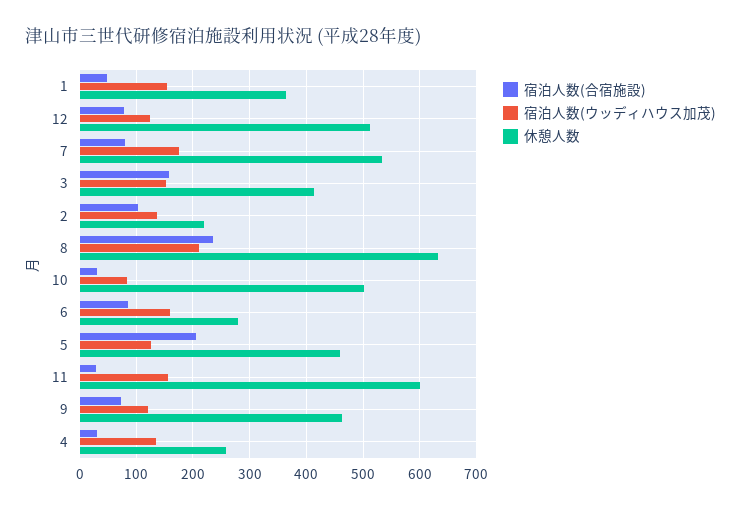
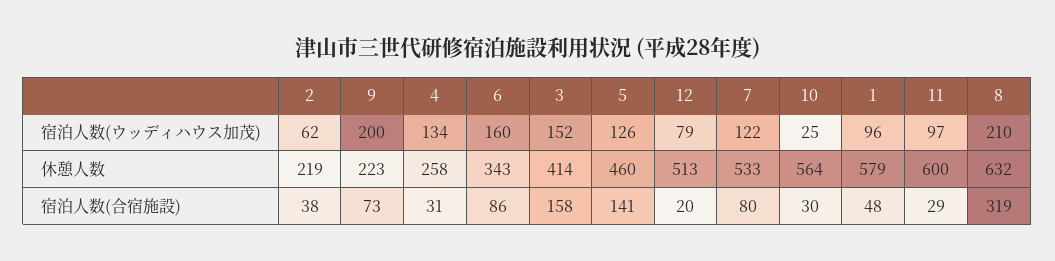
  {
    "宿泊人数(合宿施設)": {
      "1": 48,
-     "12": 80,
+     "12": 20,
      "7": 80,
      "3": 158,
-     "2": 100,
+     "2": 38,
-     "8": 240,
+     "8": 319,
      "10": 30,
      "6": 86,
-     "5": 200,
+     "5": 141,
      "11": 29,
      "9": 73,
      "4": 31
    },
    "宿泊人数(ウッディハウス加茂)": {
-     "1": 160,
+     "1": 96,
-     "12": 120,
+     "12": 79,
-     "7": 180,
+     "7": 122,
      "3": 152,
-     "2": 140,
+     "2": 62,
      "8": 210,
-     "10": 80,
+     "10": 25,
      "6": 160,
      "5": 126,
-     "11": 160,
+     "11": 97,
-     "9": 120,
+     "9": 200,
      "4": 134
    },
    "休憩人数": {
-     "1": 360,
+     "1": 579,
      "12": 513,
      "7": 533,
      "3": 414,
      "2": 219,
      "8": 632,
-     "10": 500,
+     "10": 564,
-     "6": 280,
+     "6": 343,
      "5": 460,
      "11": 600,
-     "9": 460,
+     "9": 223,
      "4": 258
    }
  }

